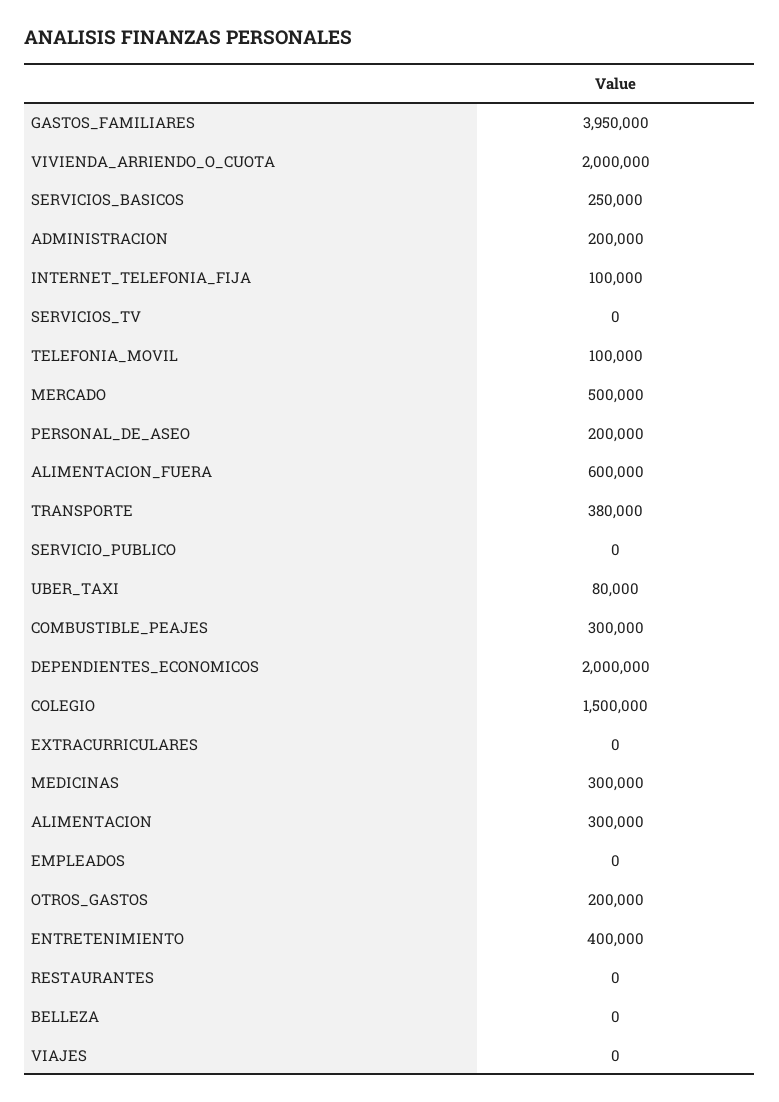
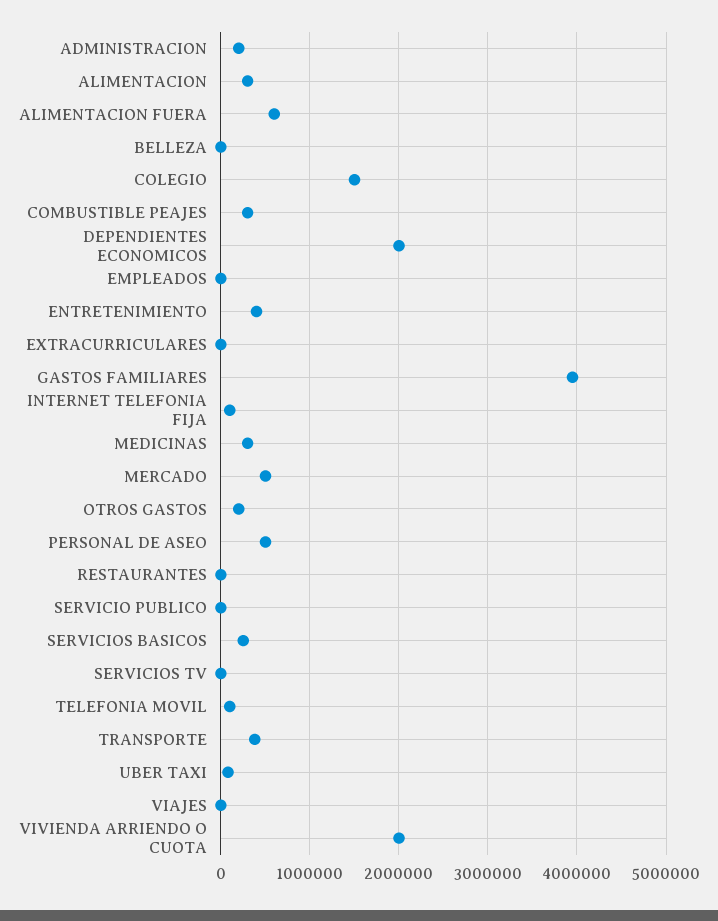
  {
    "GASTOS_FAMILIARES": 3950000,
    "VIVIENDA_ARRIENDO_O_CUOTA": 2000000,
    "SERVICIOS_BASICOS": 250000,
    "ADMINISTRACION": 200000,
    "INTERNET_TELEFONIA_FIJA": 100000,
    "SERVICIOS_TV": 0,
    "TELEFONIA_MOVIL": 100000,
    "MERCADO": 500000,
-   "PERSONAL_DE_ASEO": 200000,
+   "PERSONAL_DE_ASEO": 500000,
    "ALIMENTACION_FUERA": 600000,
    "TRANSPORTE": 380000,
    "SERVICIO_PUBLICO": 0,
    "UBER_TAXI": 80000,
    "COMBUSTIBLE_PEAJES": 300000,
    "DEPENDIENTES_ECONOMICOS": 2000000,
    "COLEGIO": 1500000,
    "EXTRACURRICULARES": 0,
    "MEDICINAS": 300000,
    "ALIMENTACION": 300000,
    "EMPLEADOS": 0,
    "OTROS_GASTOS": 200000,
    "ENTRETENIMIENTO": 400000,
    "RESTAURANTES": 0,
    "BELLEZA": 0,
    "VIAJES": 0
  }

